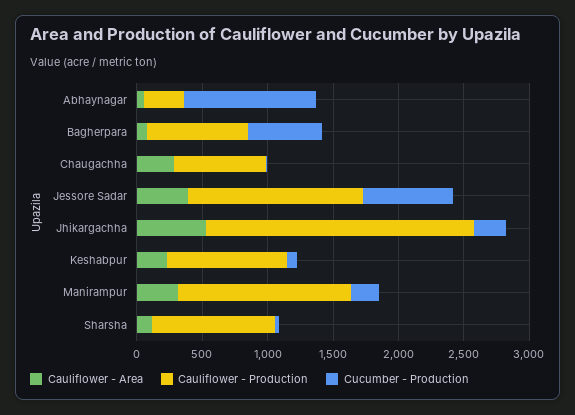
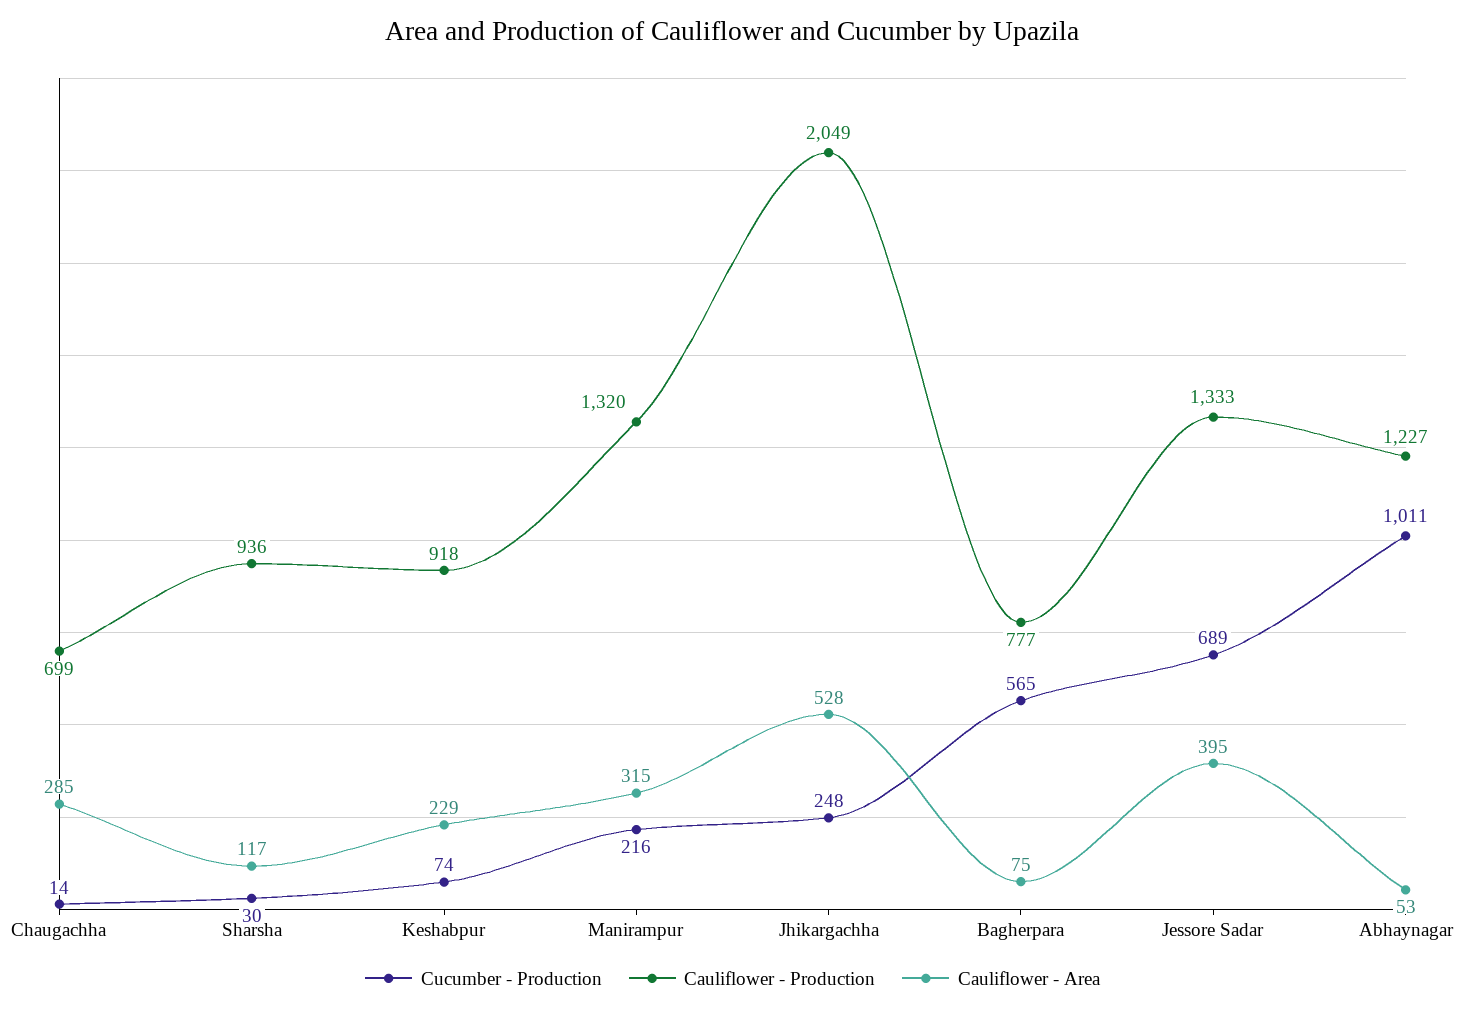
  {
    "Cauliflower - Area": {
      "Abhaynagar": 53,
      "Bagherpara": 75,
      "Chaugachha": 285,
      "Jessore Sadar": 395,
      "Jhikargachha": 528,
      "Keshabpur": 229,
      "Manirampur": 315,
      "Sharsha": 117
    },
    "Cauliflower - Production": {
-     "Abhaynagar": 300,
+     "Abhaynagar": 1227,
      "Bagherpara": 777,
      "Chaugachha": 699,
      "Jessore Sadar": 1333,
      "Jhikargachha": 2049,
      "Keshabpur": 918,
      "Manirampur": 1320,
      "Sharsha": 936
    },
    "Cucumber - Production": {
      "Abhaynagar": 1011,
      "Bagherpara": 565,
      "Chaugachha": 14,
      "Jessore Sadar": 689,
      "Jhikargachha": 248,
      "Keshabpur": 74,
      "Manirampur": 216,
      "Sharsha": 30
    }
  }

